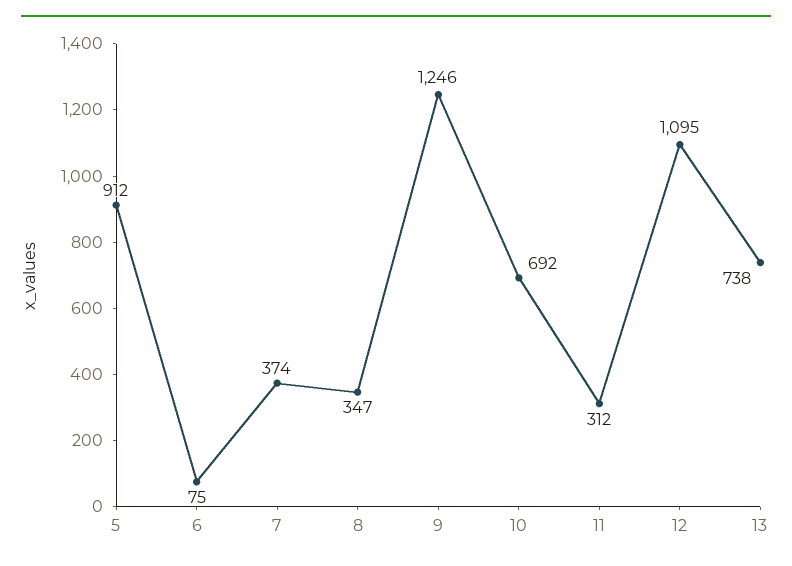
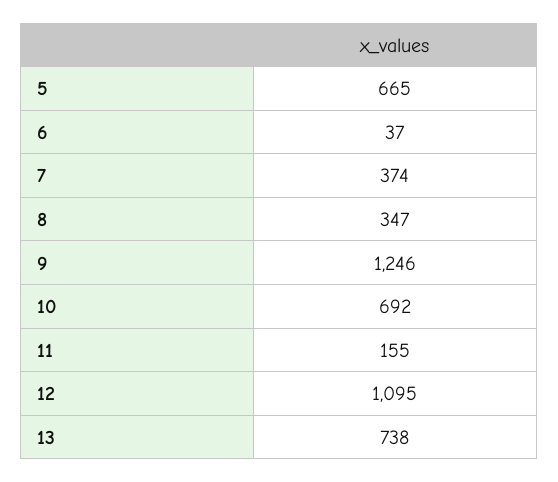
  {
-   "5": 912,
+   "5": 665,
-   "6": 75,
+   "6": 37,
    "7": 374,
    "8": 347,
    "9": 1246,
    "10": 692,
-   "11": 312,
+   "11": 155,
    "12": 1095,
    "13": 738
  }

